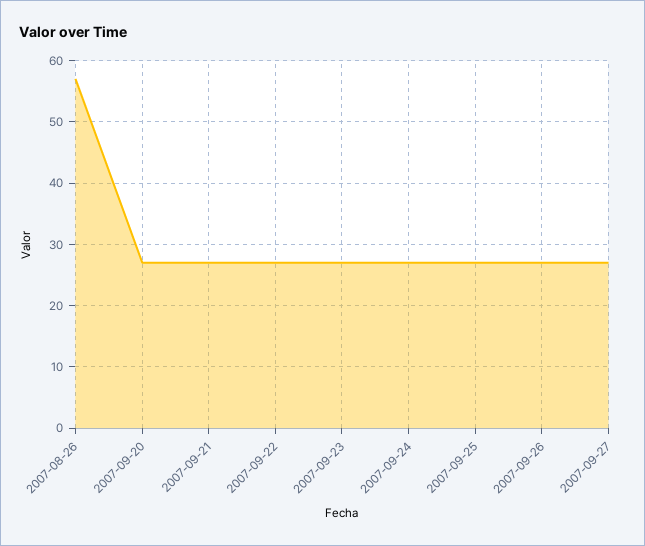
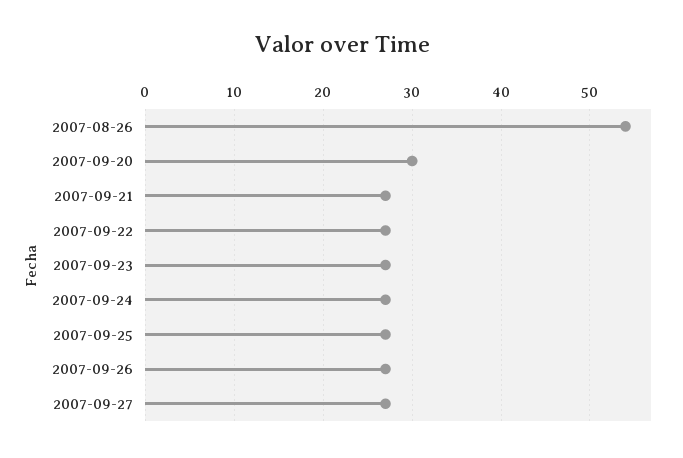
  {
-   "2007-08-26": 57,
+   "2007-08-26": 54,
-   "2007-09-20": 27,
+   "2007-09-20": 30,
    "2007-09-21": 27,
    "2007-09-22": 27,
    "2007-09-23": 27,
    "2007-09-24": 27,
    "2007-09-25": 27,
    "2007-09-26": 27,
    "2007-09-27": 27
  }

